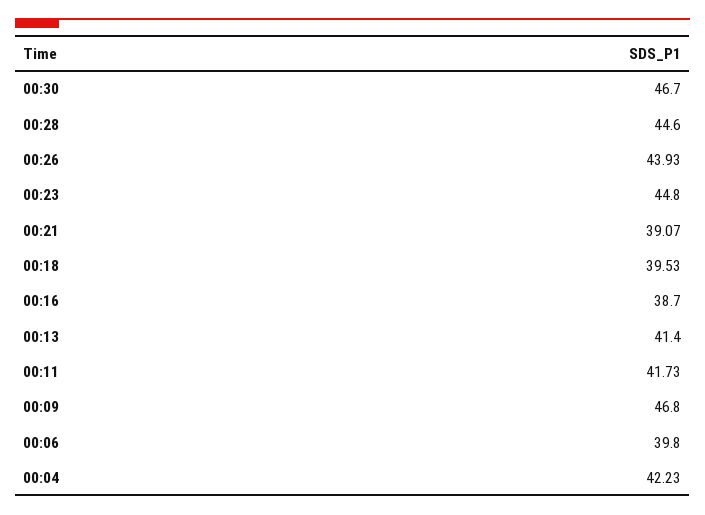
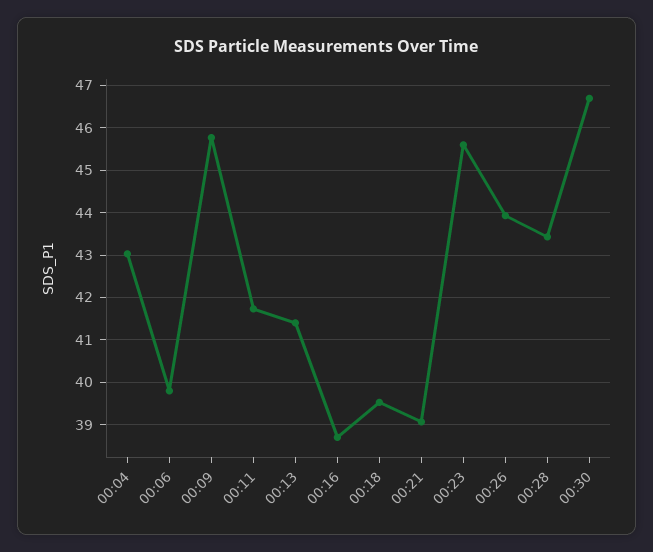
  {
    "00:30": 46.7,
-   "00:28": 44.6,
+   "00:28": 43.4,
    "00:26": 43.93,
-   "00:23": 44.8,
+   "00:23": 45.6,
    "00:21": 39.07,
    "00:18": 39.53,
    "00:16": 38.7,
    "00:13": 41.4,
    "00:11": 41.73,
-   "00:09": 46.8,
+   "00:09": 45.8,
    "00:06": 39.8,
-   "00:04": 42.23
+   "00:04": 43
  }

